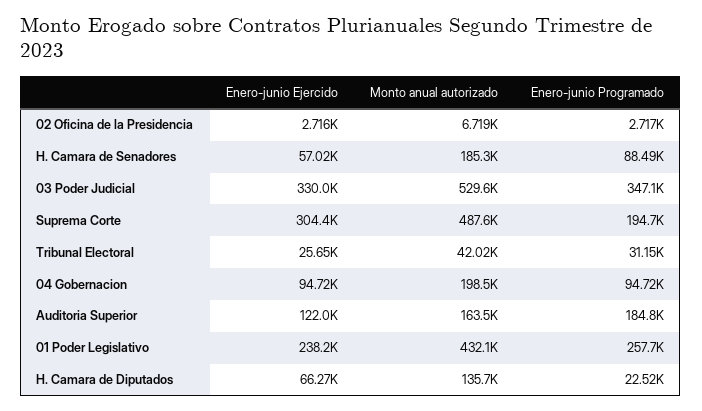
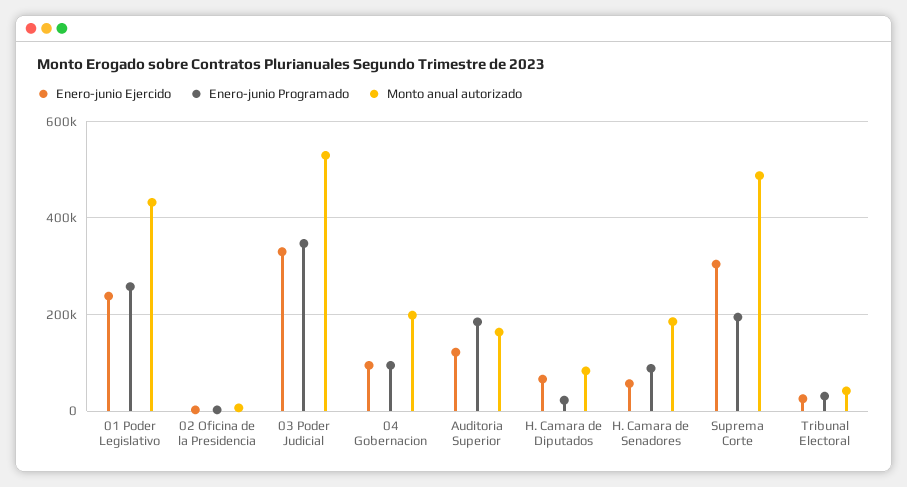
  {
    "Enero-junio Ejercido": {
      "02 Oficina de la Presidencia": 2716,
      "H. Camara de Senadores": 57020,
      "03 Poder Judicial": 330000,
      "Suprema Corte": 304400,
      "Tribunal Electoral": 25650,
      "04 Gobernacion": 94720,
      "Auditoria Superior": 122000,
      "01 Poder Legislativo": 238200,
      "H. Camara de Diputados": 66270
    },
    "Monto anual autorizado": {
      "02 Oficina de la Presidencia": 6719,
      "H. Camara de Senadores": 185300,
      "03 Poder Judicial": 529600,
      "Suprema Corte": 487600,
      "Tribunal Electoral": 42020,
      "04 Gobernacion": 198500,
      "Auditoria Superior": 163500,
      "01 Poder Legislativo": 432100,
-     "H. Camara de Diputados": 135700
+     "H. Camara de Diputados": 80000
    },
    "Enero-junio Programado": {
      "02 Oficina de la Presidencia": 2717,
      "H. Camara de Senadores": 88490,
      "03 Poder Judicial": 347100,
      "Suprema Corte": 194700,
      "Tribunal Electoral": 31150,
      "04 Gobernacion": 94720,
      "Auditoria Superior": 184800,
      "01 Poder Legislativo": 257700,
      "H. Camara de Diputados": 22520
    }
  }

